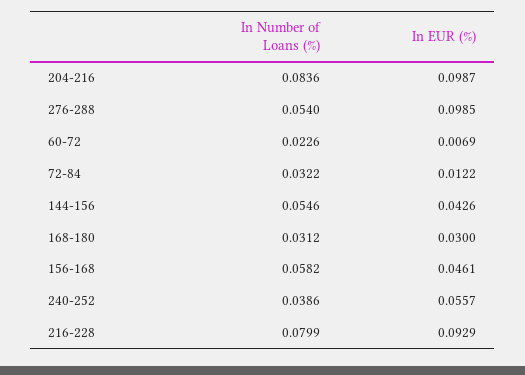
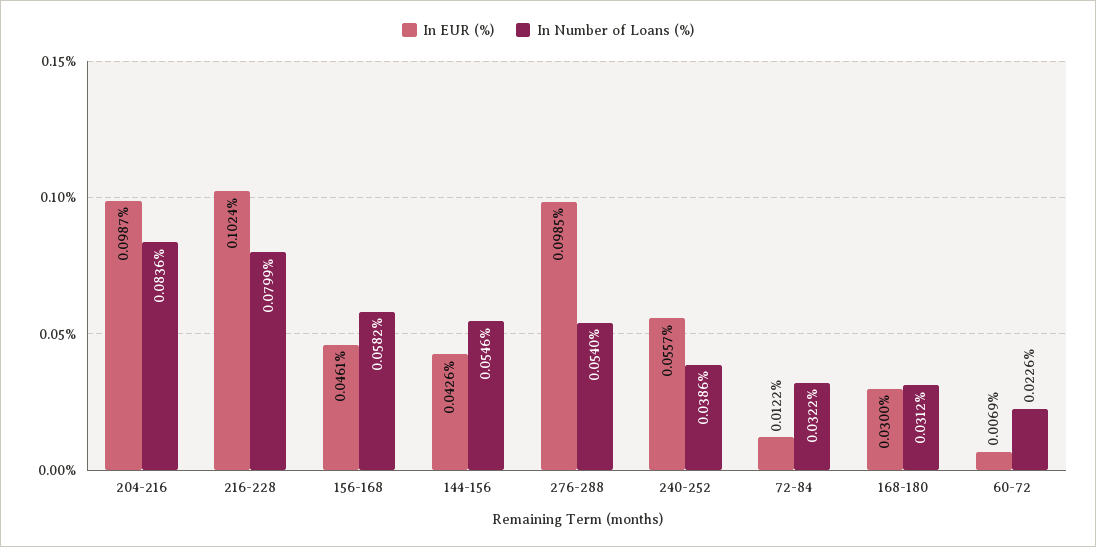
  {
    "In Number of Loans (%)": {
      "204-216": 0.0836,
      "276-288": 0.054,
      "60-72": 0.0226,
      "72-84": 0.0322,
      "144-156": 0.0546,
      "168-180": 0.0312,
      "156-168": 0.0582,
      "240-252": 0.0386,
      "216-228": 0.0799
    },
    "In EUR (%)": {
      "204-216": 0.0987,
      "276-288": 0.0985,
      "60-72": 0.0069,
      "72-84": 0.0122,
      "144-156": 0.0426,
      "168-180": 0.03,
      "156-168": 0.0461,
      "240-252": 0.0557,
-     "216-228": 0.0929
+     "216-228": 0.1024
    }
  }

